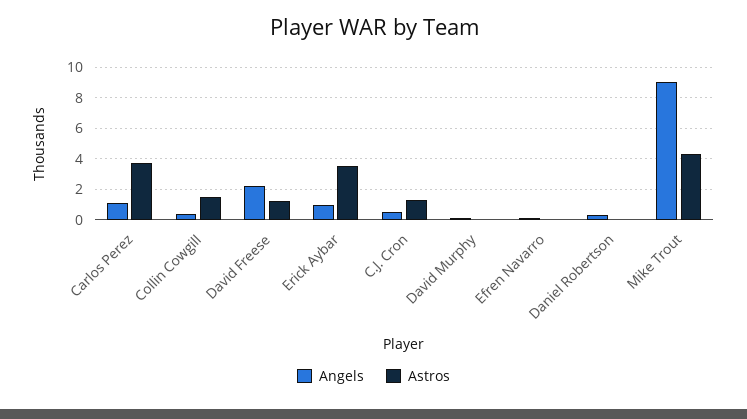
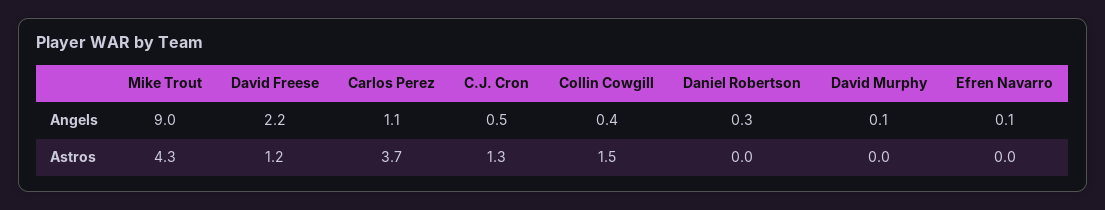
  {
    "Angels": {
      "Carlos Perez": 1.1,
      "Collin Cowgill": 0.4,
      "David Freese": 2.2,
-     "Erick Aybar": 1,
      "C.J. Cron": 0.5,
      "David Murphy": 0.1,
      "Efren Navarro": 0.1,
      "Daniel Robertson": 0.3,
      "Mike Trout": 9
    },
    "Astros": {
      "Carlos Perez": 3.7,
      "Collin Cowgill": 1.5,
      "David Freese": 1.2,
-     "Erick Aybar": 3.5,
      "C.J. Cron": 1.3,
      "David Murphy": 0,
      "Efren Navarro": 0,
      "Daniel Robertson": 0,
      "Mike Trout": 4.3
    }
  }

